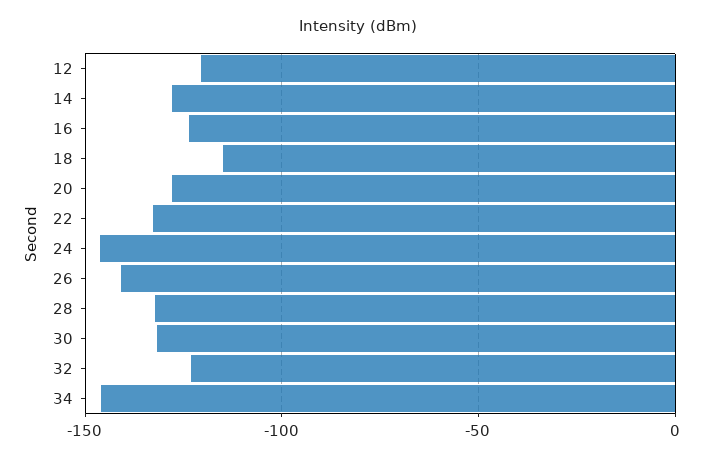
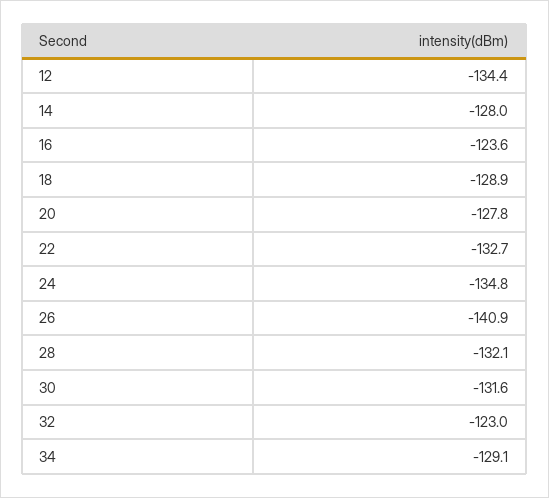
  {
-   "12": -120,
+   "12": -134.4,
    "14": -128,
    "16": -123.6,
-   "18": -115,
+   "18": -128.9,
    "20": -127.8,
    "22": -132.7,
-   "24": -145,
+   "24": -134.8,
    "26": -140.9,
    "28": -132.1,
    "30": -131.6,
    "32": -123,
-   "34": -145
+   "34": -129.1
  }

